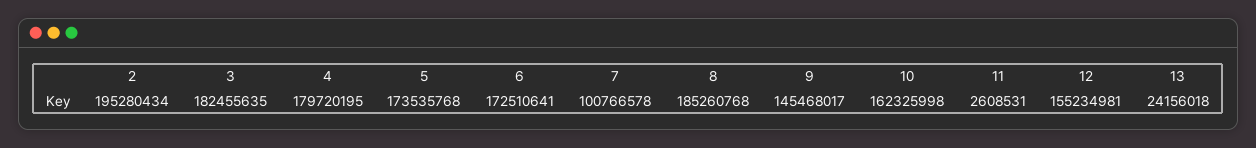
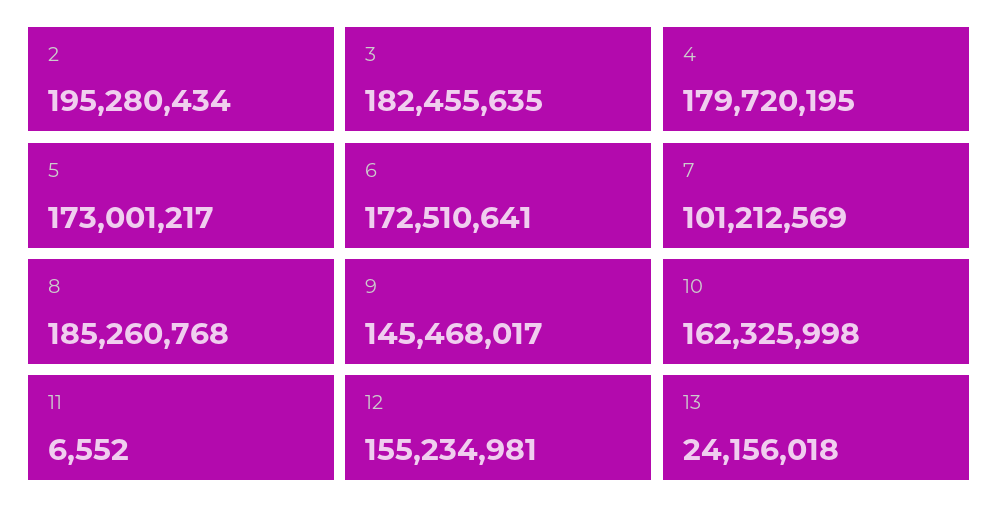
  {
    "2": 195280434,
    "3": 182455635,
    "4": 179720195,
-   "5": 173535768,
+   "5": 173001217,
    "6": 172510641,
-   "7": 100766578,
+   "7": 101212569,
    "8": 185260768,
    "9": 145468017,
    "10": 162325998,
-   "11": 2608531,
+   "11": 6552,
    "12": 155234981,
    "13": 24156018
  }

